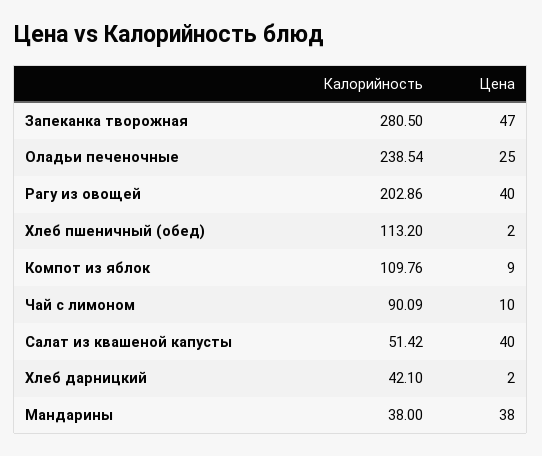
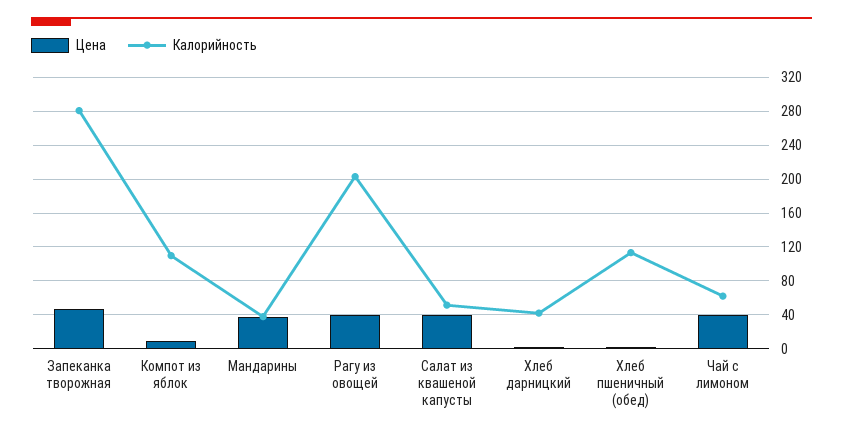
  {
    "Калорийность": {
      "Запеканка творожная": 280.5,
-     "Оладьи печеночные": 238.54,
      "Рагу из овощей": 202.86,
      "Хлеб пшеничный (обед)": 113.2,
      "Компот из яблок": 109.76,
-     "Чай с лимоном": 90.09,
+     "Чай с лимоном": 60,
      "Салат из квашеной капусты": 51.42,
      "Хлеб дарницкий": 42.1,
      "Мандарины": 38
    },
    "Цена": {
      "Запеканка творожная": 47,
-     "Оладьи печеночные": 25,
      "Рагу из овощей": 40,
      "Хлеб пшеничный (обед)": 2,
      "Компот из яблок": 9,
-     "Чай с лимоном": 10,
+     "Чай с лимоном": 40,
      "Салат из квашеной капусты": 40,
      "Хлеб дарницкий": 2,
      "Мандарины": 38
    }
  }

